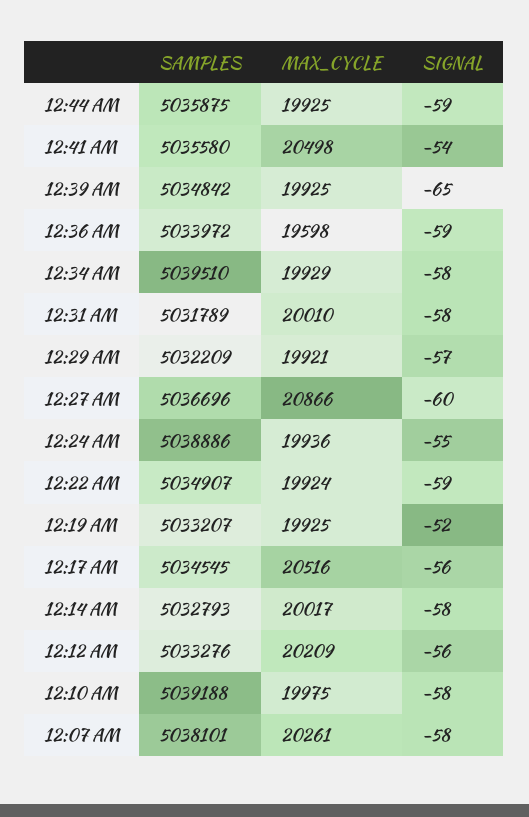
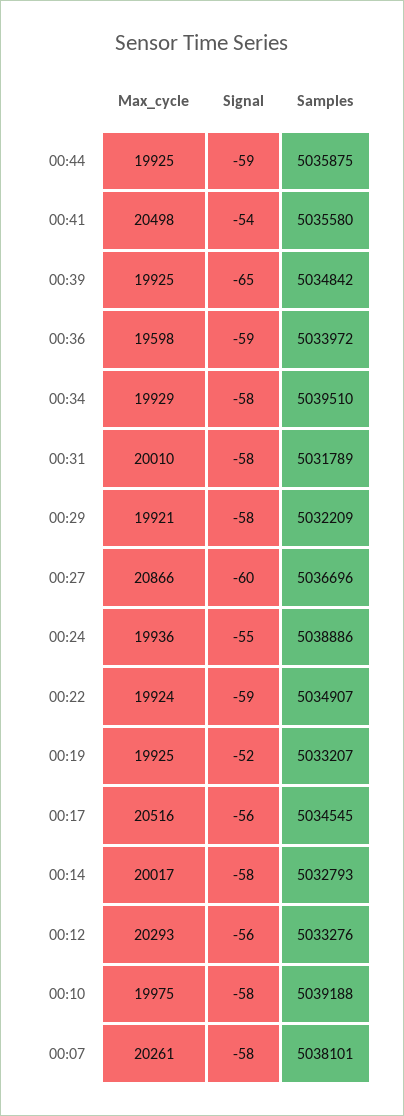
  {
    "SAMPLES": {
      "12:44 AM": 5035875,
      "12:41 AM": 5035580,
      "12:39 AM": 5034842,
      "12:36 AM": 5033972,
      "12:34 AM": 5039510,
      "12:31 AM": 5031789,
      "12:29 AM": 5032209,
      "12:27 AM": 5036696,
      "12:24 AM": 5038886,
      "12:22 AM": 5034907,
      "12:19 AM": 5033207,
      "12:17 AM": 5034545,
      "12:14 AM": 5032793,
      "12:12 AM": 5033276,
      "12:10 AM": 5039188,
      "12:07 AM": 5038101
    },
    "MAX_CYCLE": {
      "12:44 AM": 19925,
      "12:41 AM": 20498,
      "12:39 AM": 19925,
      "12:36 AM": 19598,
      "12:34 AM": 19929,
      "12:31 AM": 20010,
      "12:29 AM": 19921,
      "12:27 AM": 20866,
      "12:24 AM": 19936,
      "12:22 AM": 19924,
      "12:19 AM": 19925,
      "12:17 AM": 20516,
      "12:14 AM": 20017,
-     "12:12 AM": 20209,
+     "12:12 AM": 20293,
      "12:10 AM": 19975,
      "12:07 AM": 20261
    },
    "SIGNAL": {
      "12:44 AM": -59,
      "12:41 AM": -54,
      "12:39 AM": -65,
      "12:36 AM": -59,
      "12:34 AM": -58,
      "12:31 AM": -58,
-     "12:29 AM": -57,
+     "12:29 AM": -58,
      "12:27 AM": -60,
      "12:24 AM": -55,
      "12:22 AM": -59,
      "12:19 AM": -52,
      "12:17 AM": -56,
      "12:14 AM": -58,
      "12:12 AM": -56,
      "12:10 AM": -58,
      "12:07 AM": -58
    }
  }

